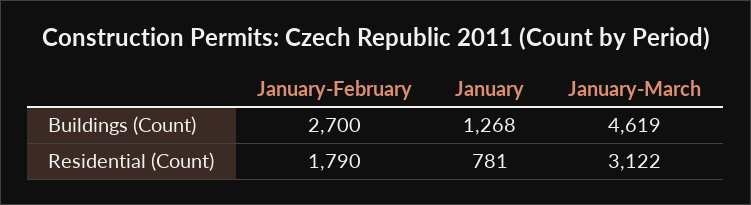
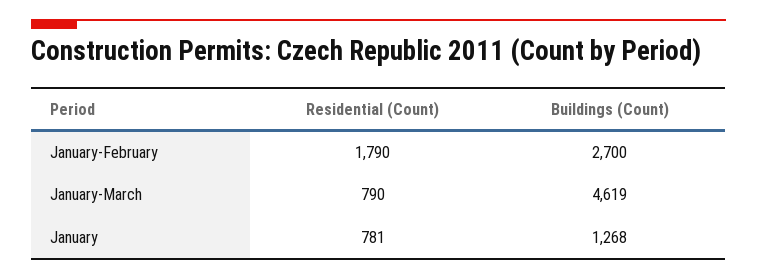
  {
    "January-February": {
      "Buildings (Count)": 2700,
      "Residential (Count)": 1790
    },
    "January": {
      "Buildings (Count)": 1268,
      "Residential (Count)": 781
    },
    "January-March": {
      "Buildings (Count)": 4619,
-     "Residential (Count)": 3122
+     "Residential (Count)": 790
    }
  }

